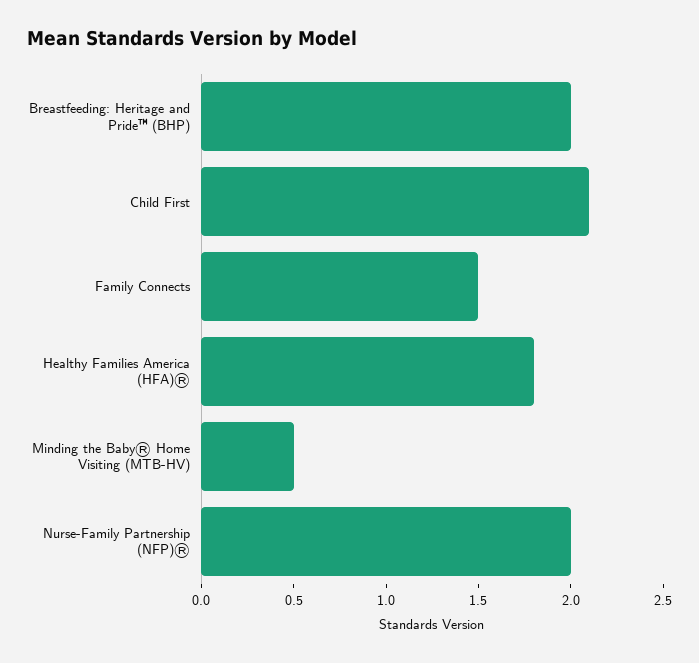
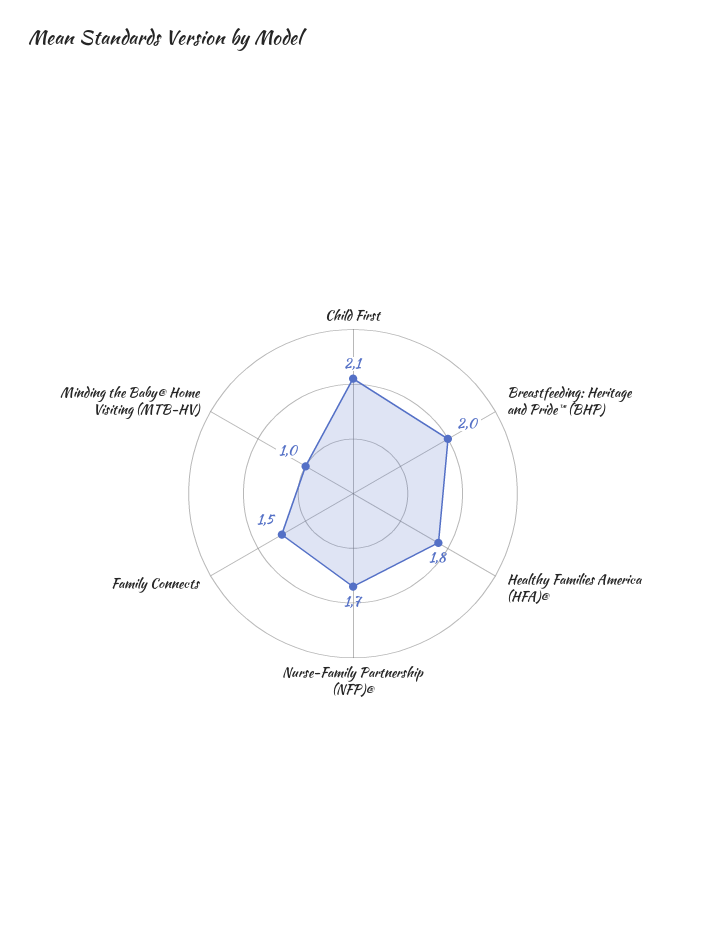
  {
    "Breastfeeding: Heritage and Pride™ (BHP)": 2,
    "Child First": 2.1,
    "Family Connects": 1.5,
    "Healthy Families America (HFA)®": 1.8,
-   "Minding the Baby® Home Visiting (MTB-HV)": 0.5,
+   "Minding the Baby® Home Visiting (MTB-HV)": 1,
-   "Nurse-Family Partnership (NFP)®": 2
+   "Nurse-Family Partnership (NFP)®": 1.7
  }

